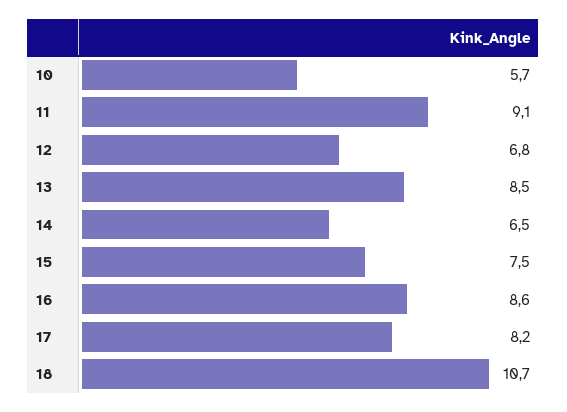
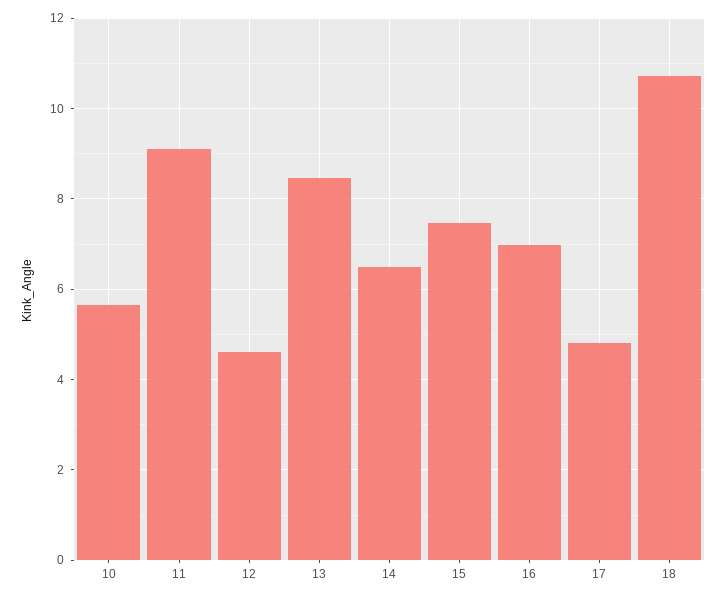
  {
    "10": 5.7,
    "11": 9.1,
-   "12": 6.8,
+   "12": 4.6,
    "13": 8.5,
    "14": 6.5,
    "15": 7.5,
-   "16": 8.6,
+   "16": 7,
-   "17": 8.2,
+   "17": 4.8,
    "18": 10.7
  }

